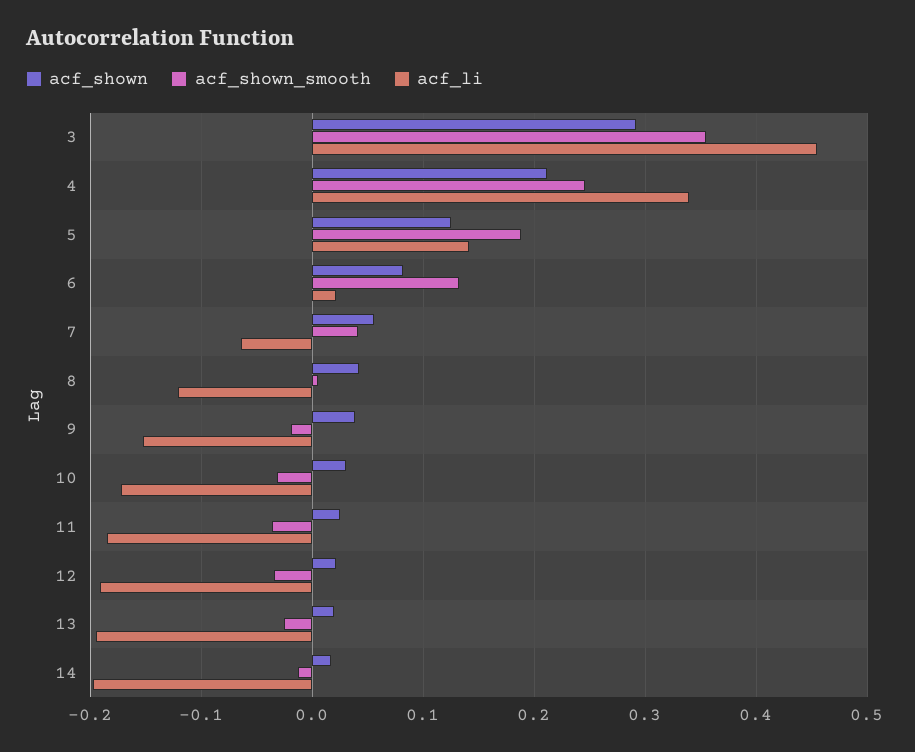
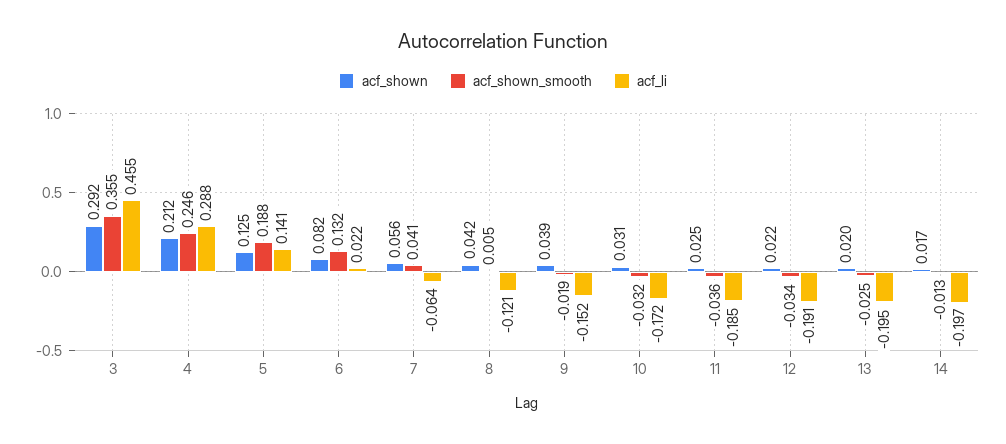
  {
    "acf_shown": {
      "3": 0.292,
      "4": 0.212,
      "5": 0.125,
      "6": 0.082,
      "7": 0.056,
      "8": 0.042,
      "9": 0.039,
      "10": 0.031,
      "11": 0.025,
      "12": 0.022,
      "13": 0.02,
      "14": 0.017
    },
    "acf_shown_smooth": {
      "3": 0.355,
      "4": 0.246,
      "5": 0.188,
      "6": 0.132,
      "7": 0.041,
      "8": 0.005,
      "9": -0.019,
      "10": -0.032,
      "11": -0.036,
      "12": -0.034,
      "13": -0.025,
      "14": -0.013
    },
    "acf_li": {
      "3": 0.455,
-     "4": 0.34,
+     "4": 0.288,
      "5": 0.141,
      "6": 0.022,
      "7": -0.064,
      "8": -0.121,
      "9": -0.152,
      "10": -0.172,
      "11": -0.185,
      "12": -0.191,
      "13": -0.195,
      "14": -0.197
    }
  }

